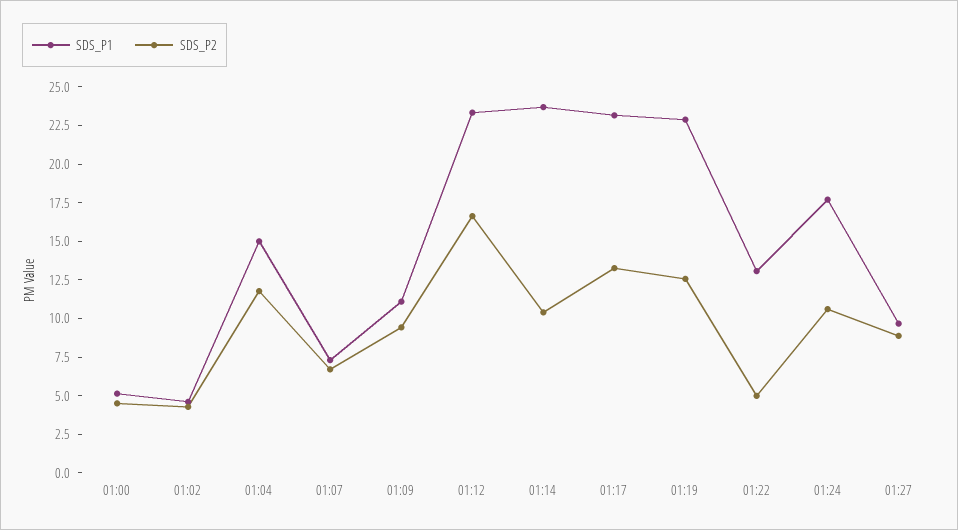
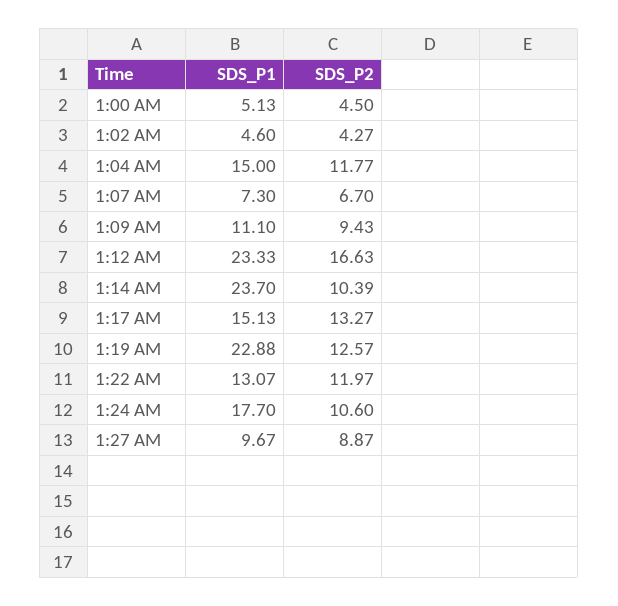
  {
    "SDS_P1": {
      "01:00": 5.13,
      "01:02": 4.6,
      "01:04": 15,
      "01:07": 7.3,
      "01:09": 11.1,
      "01:12": 23.33,
      "01:14": 23.7,
-     "01:17": 22.5,
+     "01:17": 15.13,
      "01:19": 22.88,
      "01:22": 13.07,
      "01:24": 17.7,
      "01:27": 9.67
    },
    "SDS_P2": {
      "01:00": 4.5,
      "01:02": 4.27,
      "01:04": 11.77,
      "01:07": 6.7,
      "01:09": 9.43,
      "01:12": 16.63,
      "01:14": 10.39,
      "01:17": 13.27,
      "01:19": 12.57,
-     "01:22": 5,
+     "01:22": 11.97,
      "01:24": 10.6,
      "01:27": 8.87
    }
  }

